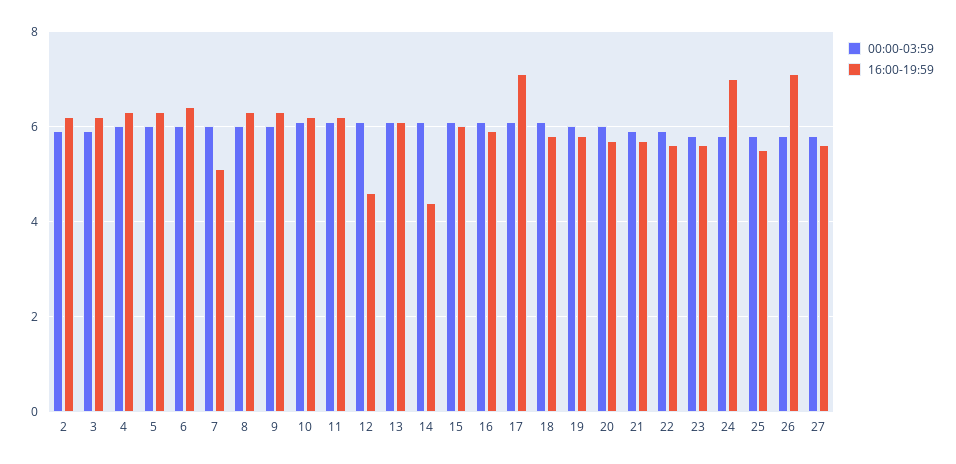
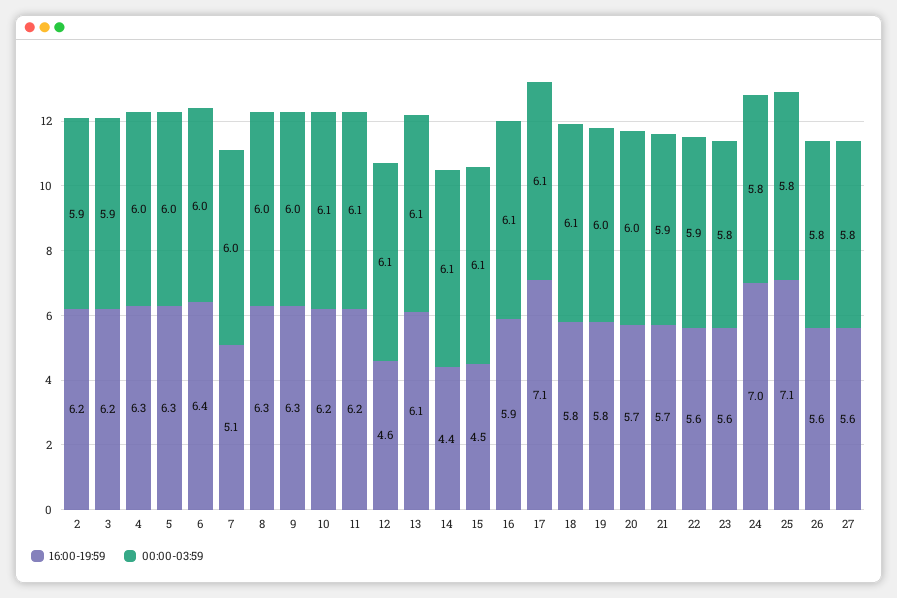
  {
    "00:00-03:59": {
      "2": 5.9,
      "3": 5.9,
      "4": 6,
      "5": 6,
      "6": 6,
      "7": 6,
      "8": 6,
      "9": 6,
      "10": 6.1,
      "11": 6.1,
      "12": 6.1,
      "13": 6.1,
      "14": 6.1,
      "15": 6.1,
      "16": 6.1,
      "17": 6.1,
      "18": 6.1,
      "19": 6,
      "20": 6,
      "21": 5.9,
      "22": 5.9,
      "23": 5.8,
      "24": 5.8,
      "25": 5.8,
      "26": 5.8,
      "27": 5.8
    },
    "16:00-19:59": {
      "2": 6.2,
      "3": 6.2,
      "4": 6.3,
      "5": 6.3,
      "6": 6.4,
      "7": 5.1,
      "8": 6.3,
      "9": 6.3,
      "10": 6.2,
      "11": 6.2,
      "12": 4.6,
      "13": 6.1,
      "14": 4.4,
-     "15": 6,
+     "15": 4.5,
      "16": 5.9,
      "17": 7.1,
      "18": 5.8,
      "19": 5.8,
      "20": 5.7,
      "21": 5.7,
      "22": 5.6,
      "23": 5.6,
      "24": 7,
-     "25": 5.5,
+     "25": 7.1,
-     "26": 7,
+     "26": 5.6,
      "27": 5.6
    }
  }

